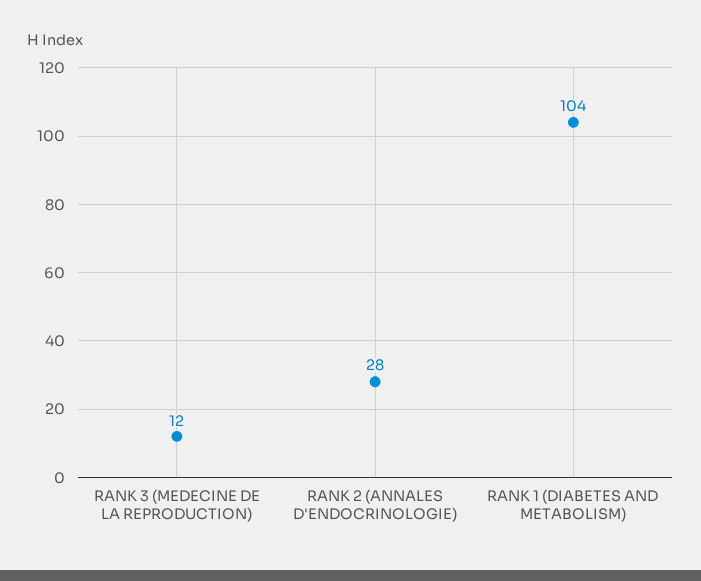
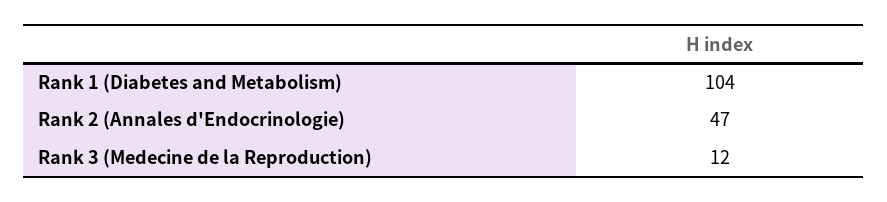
  {
    "RANK 3 (MEDECINE DE LA REPRODUCTION)": 12,
-   "RANK 2 (ANNALES D'ENDOCRINOLOGIE)": 28,
+   "RANK 2 (ANNALES D'ENDOCRINOLOGIE)": 47,
    "RANK 1 (DIABETES AND METABOLISM)": 104
  }

